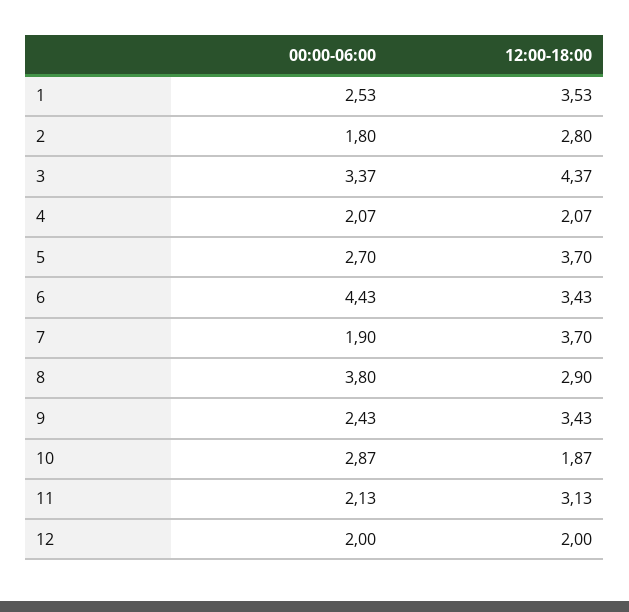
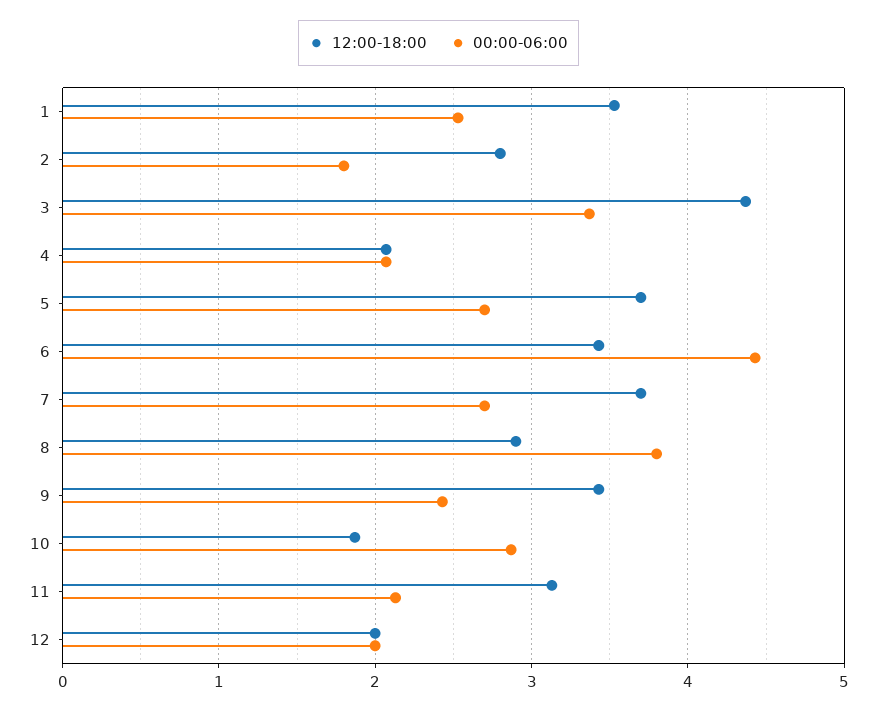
  {
    "00:00-06:00": {
      "1": 2.53,
      "2": 1.8,
      "3": 3.37,
      "4": 2.07,
      "5": 2.7,
      "6": 4.43,
-     "7": 1.9,
+     "7": 2.7,
      "8": 3.8,
      "9": 2.43,
      "10": 2.87,
      "11": 2.13,
      "12": 2
    },
    "12:00-18:00": {
      "1": 3.53,
      "2": 2.8,
      "3": 4.37,
      "4": 2.07,
      "5": 3.7,
      "6": 3.43,
      "7": 3.7,
      "8": 2.9,
      "9": 3.43,
      "10": 1.87,
      "11": 3.13,
      "12": 2
    }
  }

